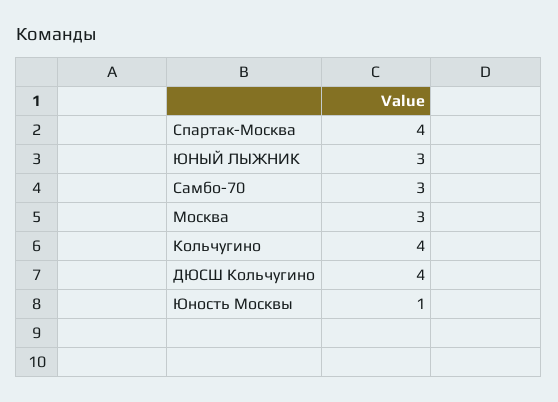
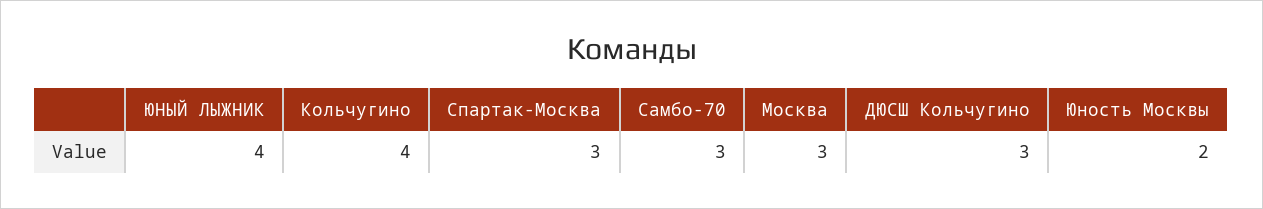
  {
-   "Спартак-Москва": 4,
+   "Спартак-Москва": 3,
-   "ЮНЫЙ ЛЫЖНИК": 3,
+   "ЮНЫЙ ЛЫЖНИК": 4,
    "Самбо-70": 3,
    "Москва": 3,
    "Кольчугино": 4,
-   "ДЮСШ Кольчугино": 4,
+   "ДЮСШ Кольчугино": 3,
-   "Юность Москвы": 1
+   "Юность Москвы": 2
  }

